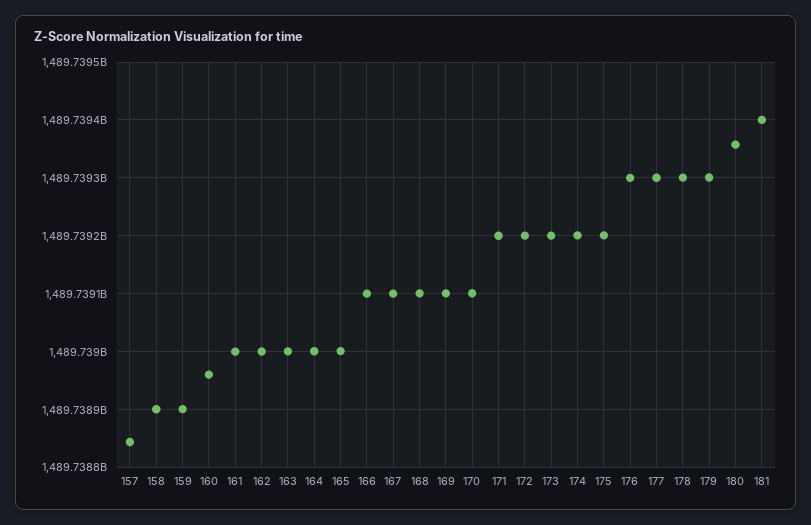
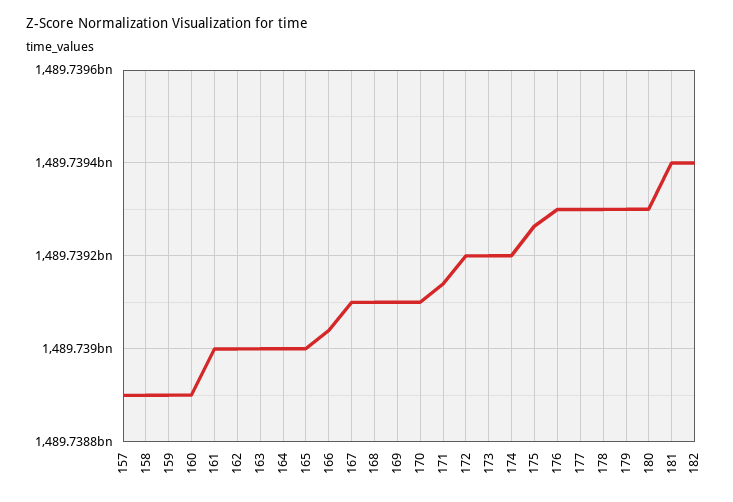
  {
-   "157": 1489738840000,
+   "157": 1489738900000,
    "158": 1489738900000,
    "159": 1489738900000,
-   "160": 1489738960000,
+   "160": 1489738900000,
    "161": 1489739000000,
    "162": 1489739000000,
    "163": 1489739000000,
    "164": 1489739000000,
    "165": 1489739000000,
-   "166": 1489739100000,
+   "166": 1489739040000,
    "167": 1489739100000,
    "168": 1489739100000,
    "169": 1489739100000,
    "170": 1489739100000,
-   "171": 1489739200000,
+   "171": 1489739140000,
    "172": 1489739200000,
    "173": 1489739200000,
    "174": 1489739200000,
-   "175": 1489739200000,
+   "175": 1489739260000,
    "176": 1489739300000,
    "177": 1489739300000,
    "178": 1489739300000,
    "179": 1489739300000,
-   "180": 1489739360000,
+   "180": 1489739300000,
-   "181": 1489739400000
+   "181": 1489739400000,
+   "182": 1489739400000
  }

